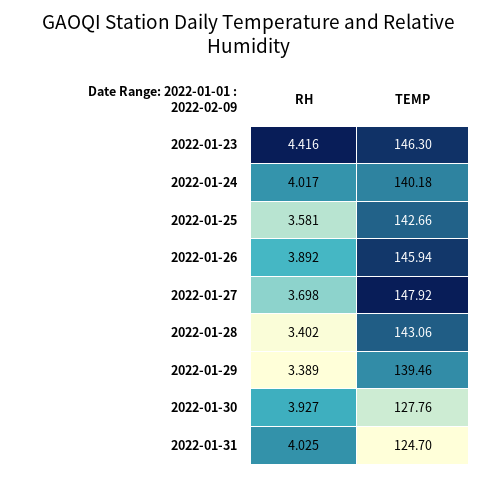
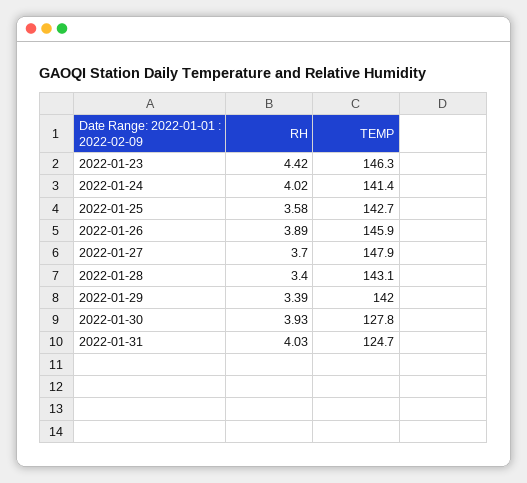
  {
    "RH": {
      "2022-01-23": 4.416,
      "2022-01-24": 4.017,
      "2022-01-25": 3.581,
      "2022-01-26": 3.892,
      "2022-01-27": 3.698,
      "2022-01-28": 3.402,
      "2022-01-29": 3.389,
      "2022-01-30": 3.927,
      "2022-01-31": 4.025
    },
    "TEMP": {
      "2022-01-23": 146.3,
-     "2022-01-24": 140.18,
+     "2022-01-24": 141.4,
      "2022-01-25": 142.66,
      "2022-01-26": 145.94,
      "2022-01-27": 147.92,
      "2022-01-28": 143.06,
-     "2022-01-29": 139.46,
+     "2022-01-29": 142,
      "2022-01-30": 127.76,
      "2022-01-31": 124.7
    }
  }

